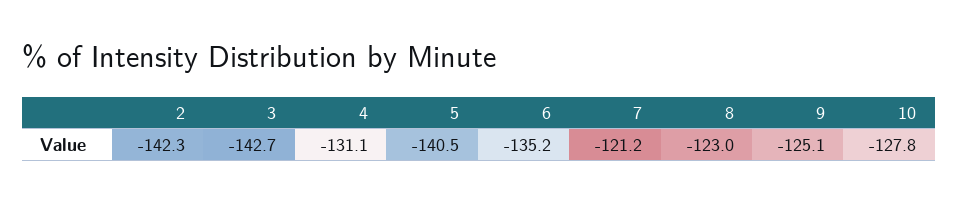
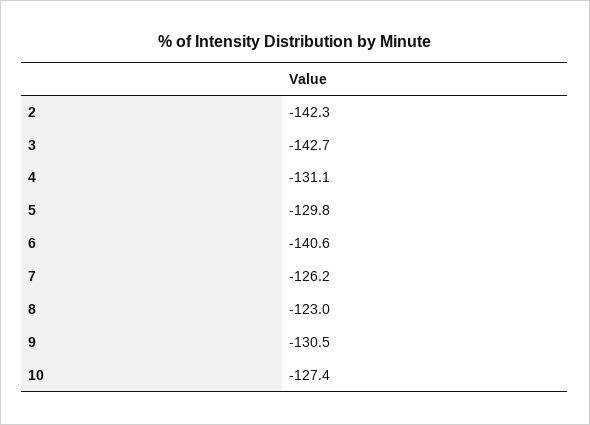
  {
    "2": -142.3,
    "3": -142.7,
    "4": -131.1,
-   "5": -140.5,
+   "5": -129.8,
-   "6": -135.2,
+   "6": -140.6,
-   "7": -121.2,
+   "7": -126.2,
    "8": -123,
-   "9": -125.1,
+   "9": -130.5,
-   "10": -127.8
+   "10": -127.4
  }

